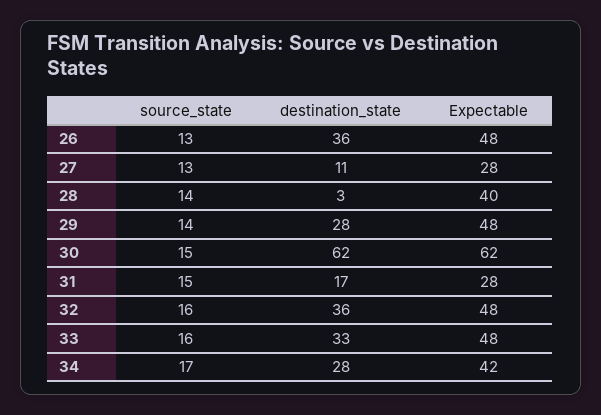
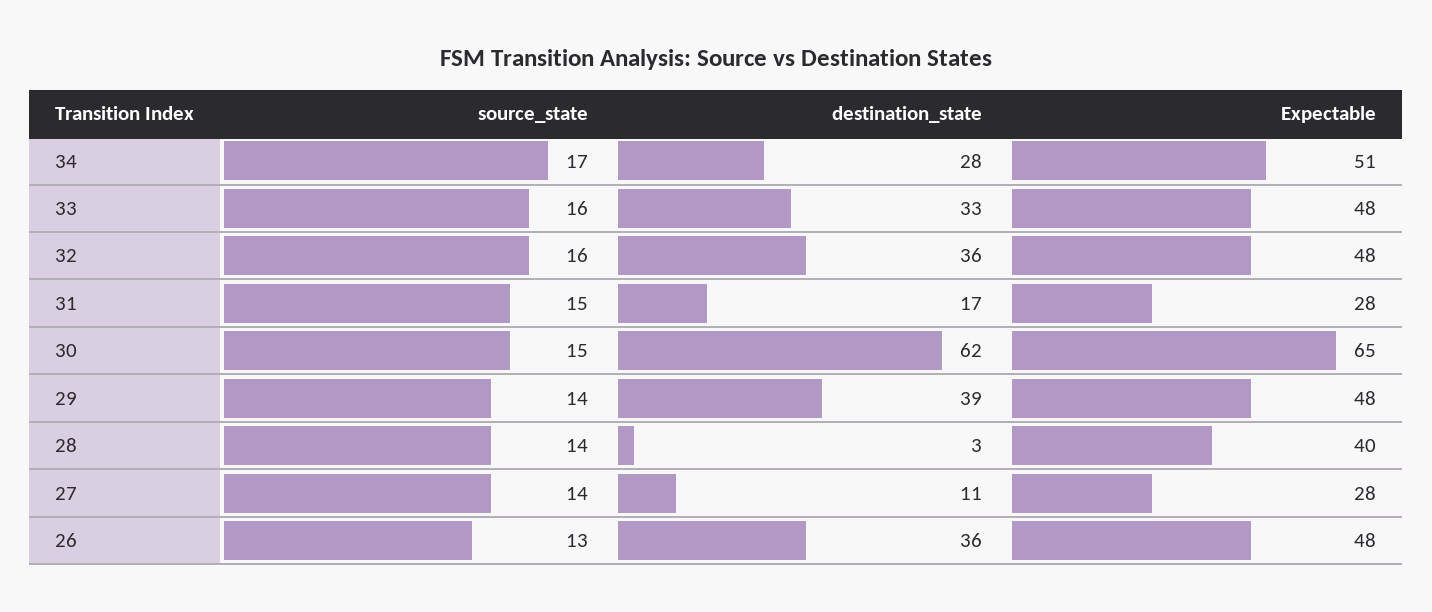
  {
    "source_state": {
      "26": 13,
-     "27": 13,
+     "27": 14,
      "28": 14,
      "29": 14,
      "30": 15,
      "31": 15,
      "32": 16,
      "33": 16,
      "34": 17
    },
    "destination_state": {
      "26": 36,
      "27": 11,
      "28": 3,
-     "29": 28,
+     "29": 39,
      "30": 62,
      "31": 17,
      "32": 36,
      "33": 33,
      "34": 28
    },
    "Expectable": {
      "26": 48,
      "27": 28,
      "28": 40,
      "29": 48,
-     "30": 62,
+     "30": 65,
      "31": 28,
      "32": 48,
      "33": 48,
-     "34": 42
+     "34": 51
    }
  }

